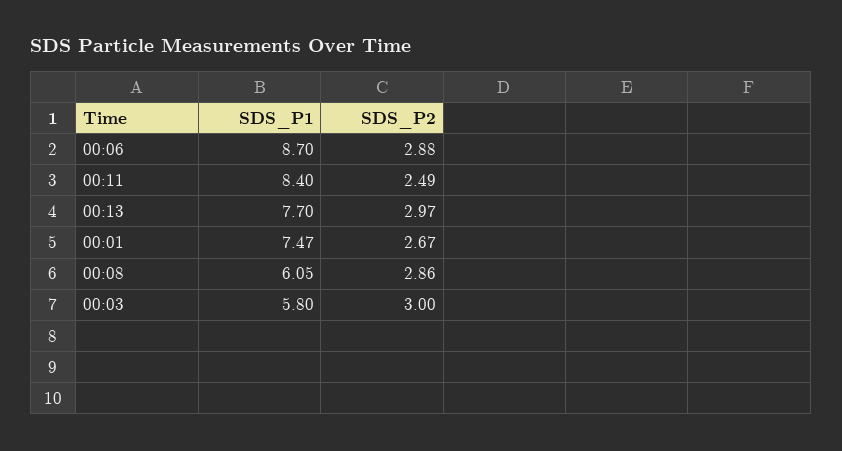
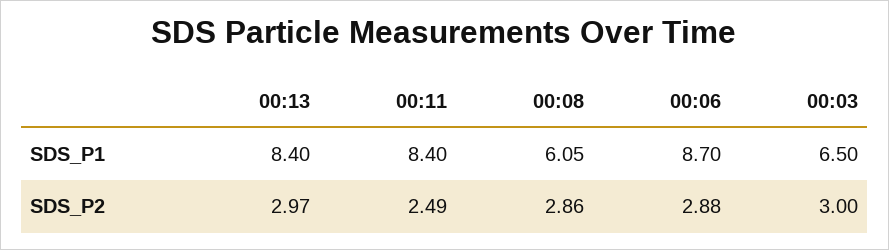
  {
    "SDS_P1": {
      "00:06": 8.7,
      "00:11": 8.4,
-     "00:13": 7.7,
+     "00:13": 8.4,
-     "00:01": 7.47,
      "00:08": 6.05,
-     "00:03": 5.8
+     "00:03": 6.5
    },
    "SDS_P2": {
      "00:06": 2.88,
      "00:11": 2.49,
      "00:13": 2.97,
-     "00:01": 2.67,
      "00:08": 2.86,
      "00:03": 3
    }
  }

